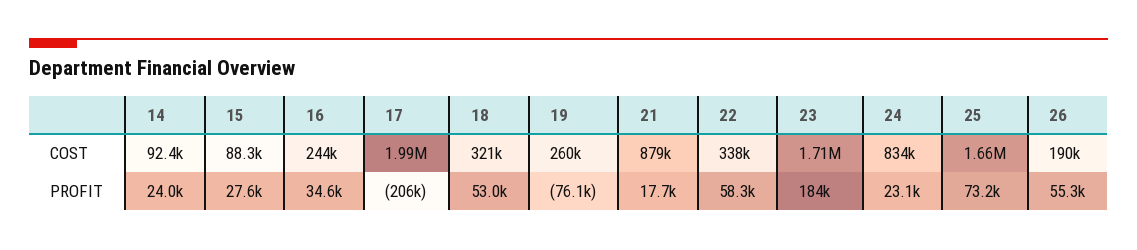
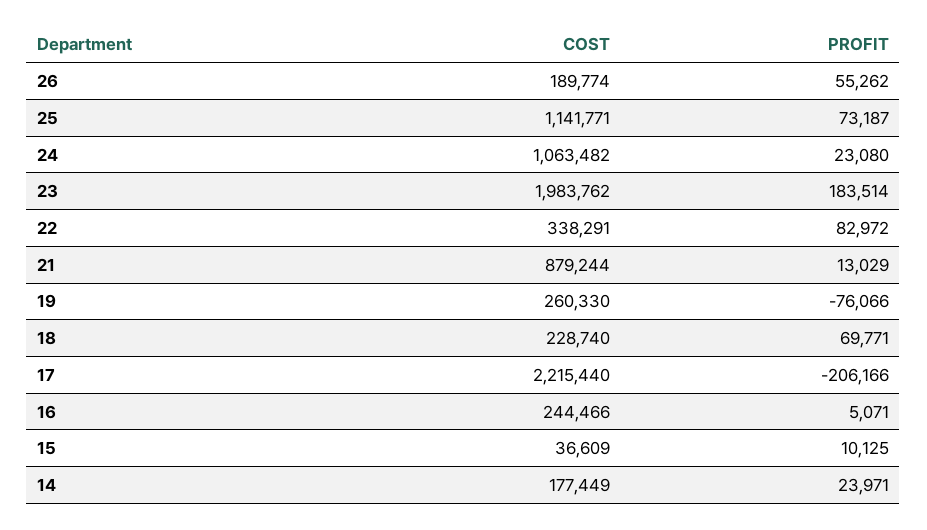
  {
    "14": {
-     "COST": 92400,
+     "COST": 177449,
      "PROFIT": 23971
    },
    "15": {
-     "COST": 88300,
+     "COST": 36609,
-     "PROFIT": 27600
+     "PROFIT": 10125
    },
    "16": {
      "COST": 244466,
-     "PROFIT": 34600
+     "PROFIT": 5071
    },
    "17": {
-     "COST": 1990000,
+     "COST": 2215440,
      "PROFIT": -206166
    },
    "18": {
-     "COST": 321000,
+     "COST": 228740,
-     "PROFIT": 53000
+     "PROFIT": 69771
    },
    "19": {
      "COST": 260330,
      "PROFIT": -76066
    },
    "21": {
      "COST": 879244,
-     "PROFIT": 17700
+     "PROFIT": 13029
    },
    "22": {
      "COST": 338291,
-     "PROFIT": 58300
+     "PROFIT": 82972
    },
    "23": {
-     "COST": 1710000,
+     "COST": 1983762,
      "PROFIT": 183514
    },
    "24": {
-     "COST": 834000,
+     "COST": 1063482,
      "PROFIT": 23080
    },
    "25": {
-     "COST": 1660000,
+     "COST": 1141771,
      "PROFIT": 73187
    },
    "26": {
      "COST": 189774,
      "PROFIT": 55262
    }
  }

